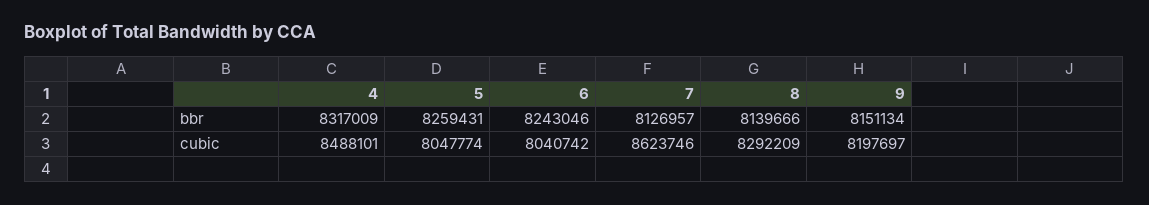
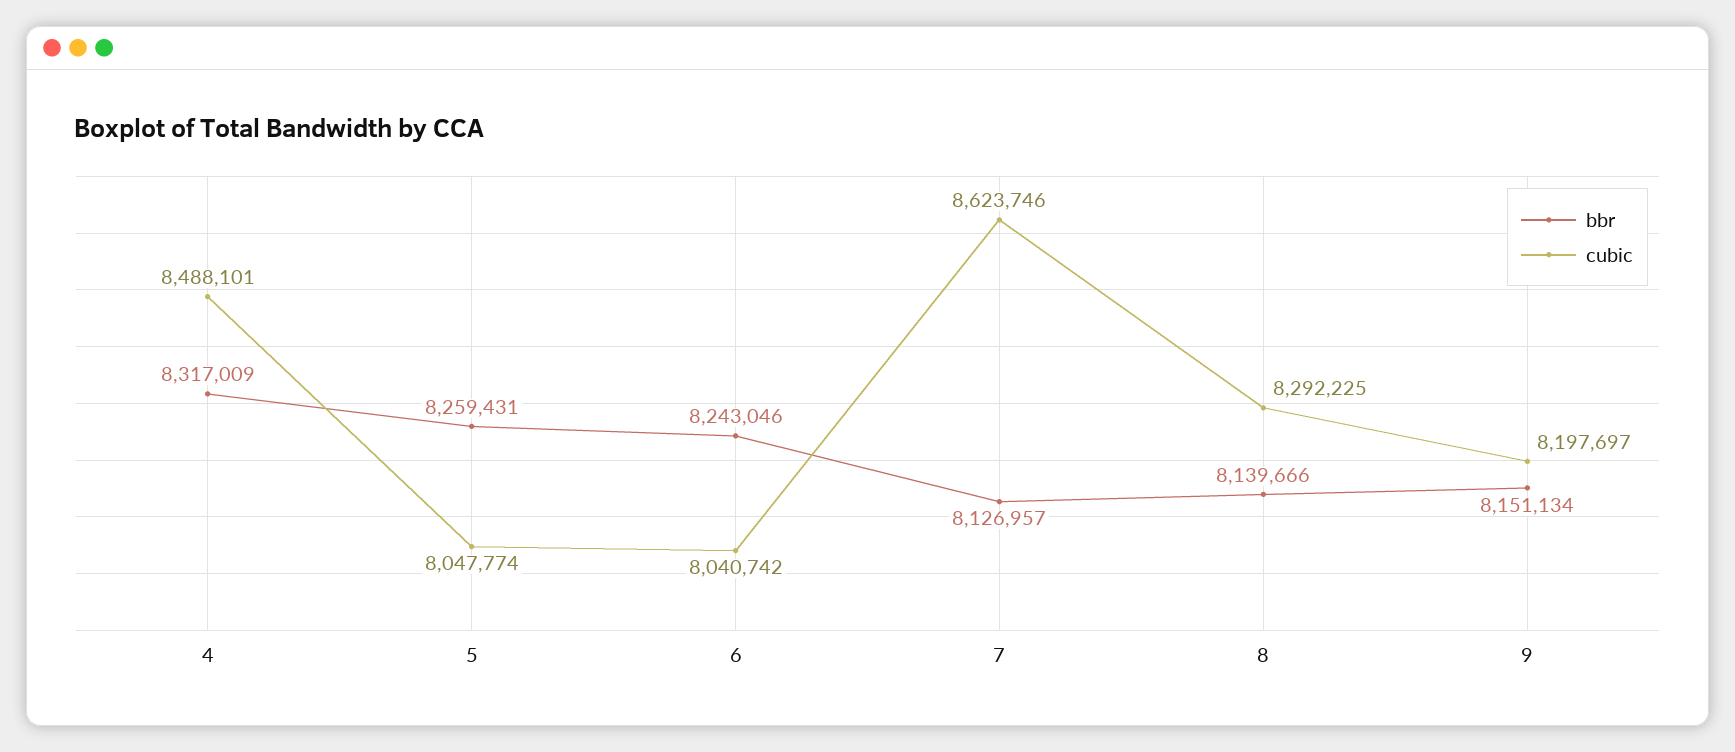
  {
    "bbr": {
      "4": 8317009,
      "5": 8259431,
      "6": 8243046,
      "7": 8126957,
      "8": 8139666,
      "9": 8151134
    },
    "cubic": {
      "4": 8488101,
      "5": 8047774,
      "6": 8040742,
      "7": 8623746,
-     "8": 8292209,
+     "8": 8292225,
      "9": 8197697
    }
  }

